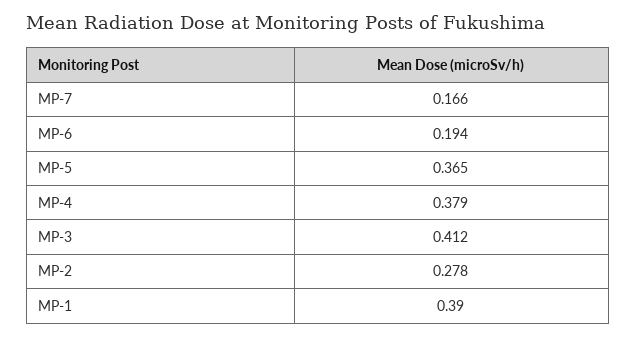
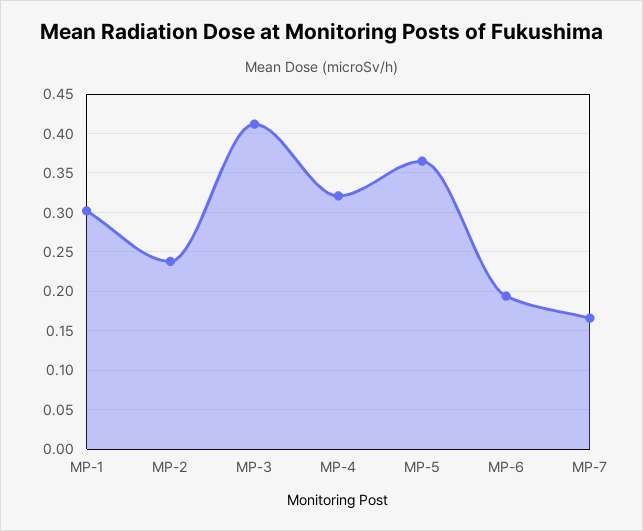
  {
    "MP-7": 0.166,
    "MP-6": 0.194,
    "MP-5": 0.365,
-   "MP-4": 0.379,
+   "MP-4": 0.32,
    "MP-3": 0.412,
-   "MP-2": 0.278,
+   "MP-2": 0.24,
-   "MP-1": 0.39
+   "MP-1": 0.3
  }

